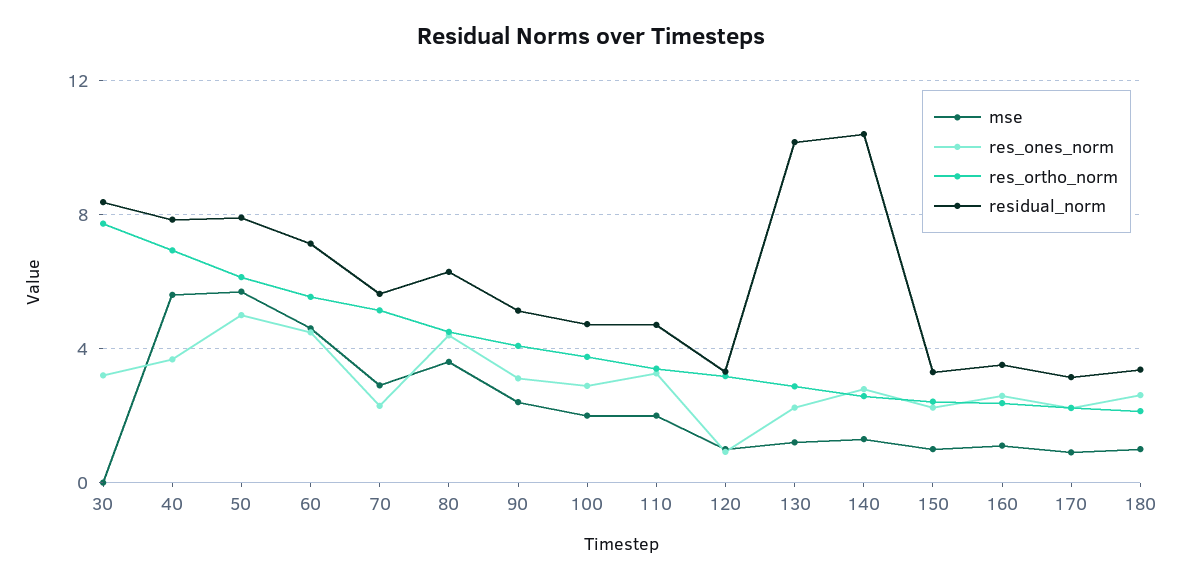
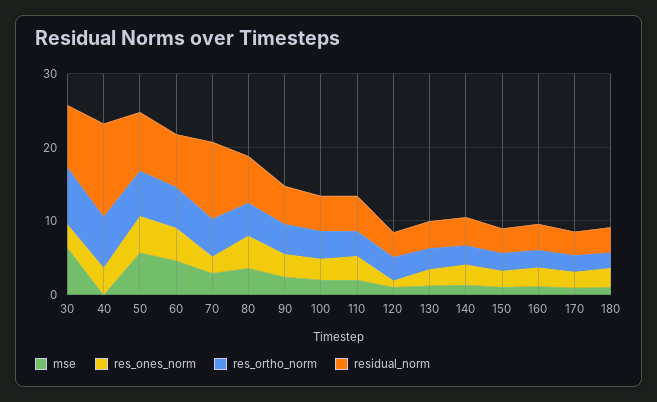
  {
    "mse": {
-     "30": 0,
+     "30": 6,
-     "40": 5.5,
+     "40": 0,
      "50": 5.5,
      "60": 4.5,
      "70": 3,
      "80": 3.5,
      "90": 2.5,
      "100": 2,
      "110": 2,
      "120": 1,
      "130": 1,
      "140": 1.5,
      "150": 1,
      "160": 1,
      "170": 1,
      "180": 1
    },
    "res_ones_norm": {
      "30": 3,
      "40": 3.5,
      "50": 5,
      "60": 4.5,
      "70": 2.5,
      "80": 4.5,
      "90": 3,
      "100": 3,
      "110": 3.5,
      "120": 1,
      "130": 2,
      "140": 3,
      "150": 2,
      "160": 2.5,
      "170": 2,
      "180": 2.5
    },
    "res_ortho_norm": {
      "30": 7.5,
      "40": 7,
      "50": 6,
      "60": 5.5,
      "70": 5,
      "80": 4.5,
      "90": 4,
      "100": 4,
      "110": 3.5,
      "120": 3,
      "130": 3,
      "140": 2.5,
      "150": 2.5,
      "160": 2.5,
      "170": 2,
      "180": 2
    },
    "residual_norm": {
      "30": 8.5,
-     "40": 8,
+     "40": 12,
      "50": 8,
      "60": 7,
-     "70": 5.5,
+     "70": 10,
      "80": 6.5,
      "90": 5,
      "100": 4.5,
      "110": 4.5,
      "120": 3.5,
-     "130": 10,
+     "130": 4,
-     "140": 10.5,
+     "140": 4,
      "150": 3.5,
      "160": 3.5,
      "170": 3,
      "180": 3.5
    }
  }

